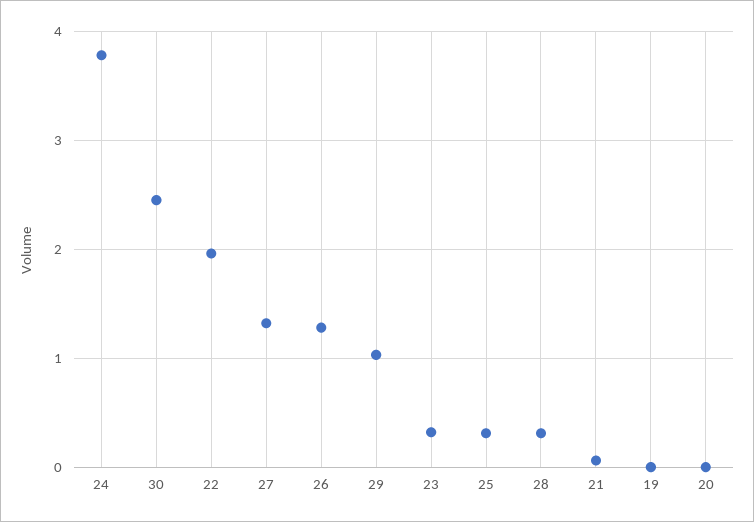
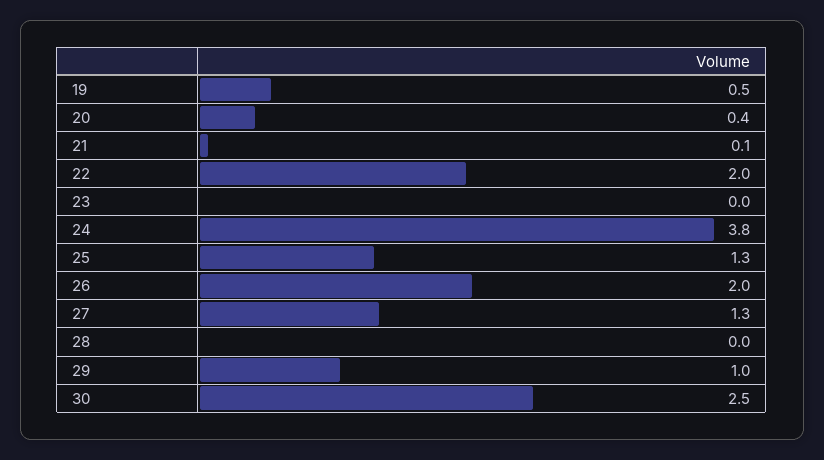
  {
    "24": 3.8,
    "30": 2.5,
    "22": 2,
    "27": 1.3,
-   "26": 1.3,
+   "26": 2,
    "29": 1,
-   "23": 0.3,
+   "23": 0,
-   "25": 0.3,
+   "25": 1.3,
-   "28": 0.3,
+   "28": 0,
    "21": 0.1,
-   "19": 0,
+   "19": 0.5,
-   "20": 0
+   "20": 0.4
  }

